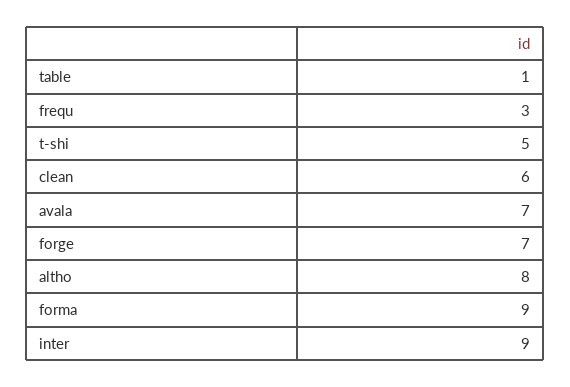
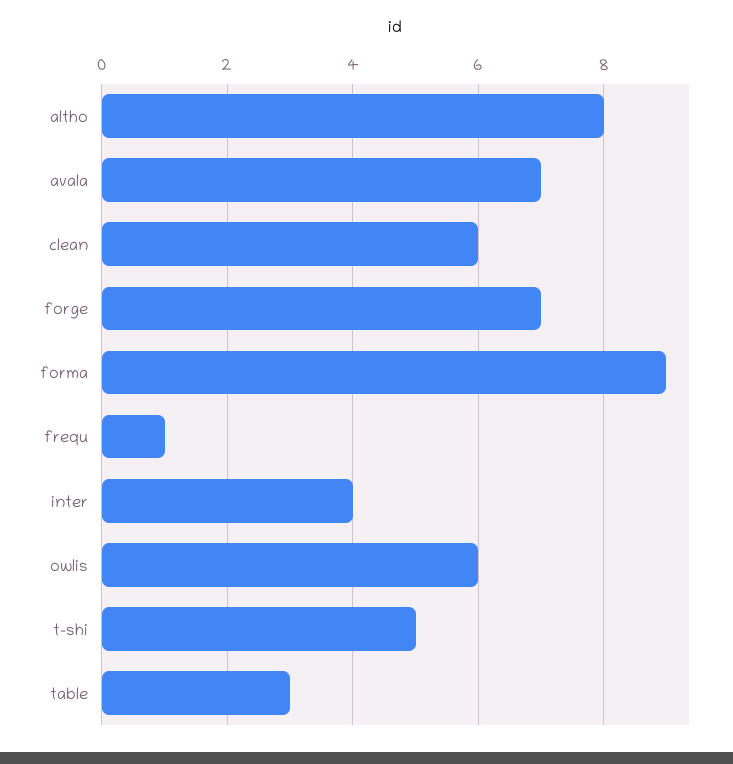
  {
-   "table": 1,
+   "table": 3,
-   "frequ": 3,
+   "frequ": 1,
    "t-shi": 5,
    "clean": 6,
    "avala": 7,
    "forge": 7,
    "altho": 8,
    "forma": 9,
-   "inter": 9
+   "inter": 4,
+   "owlis": 6
  }

